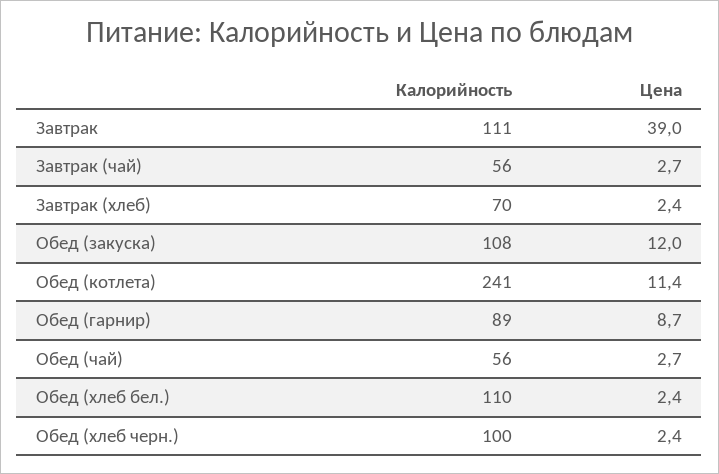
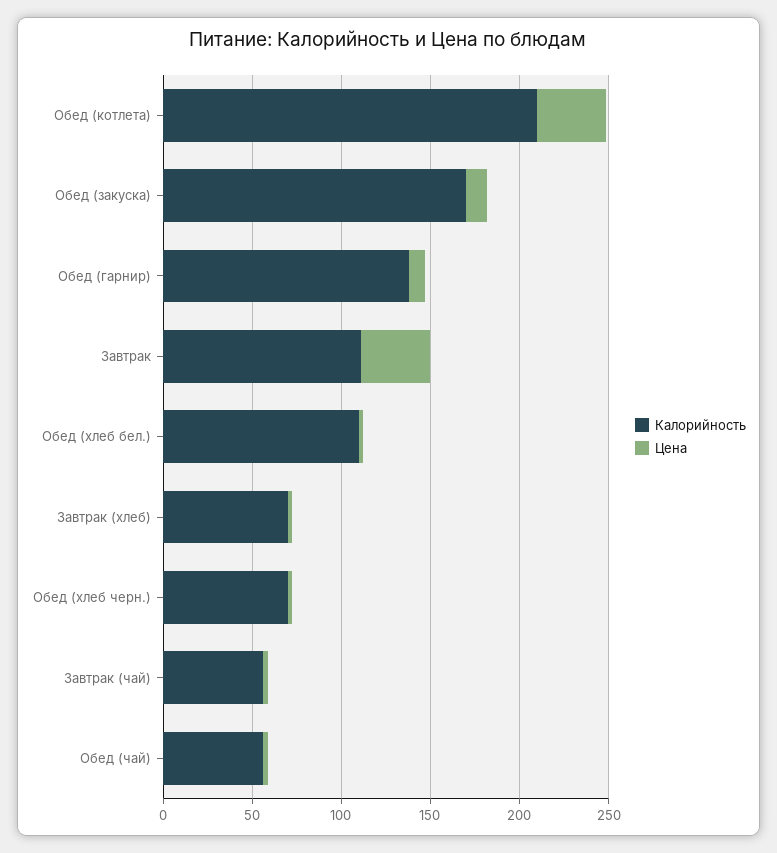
  {
    "Калорийность": {
      "Завтрак": 111,
      "Завтрак (чай)": 56,
      "Завтрак (хлеб)": 70,
-     "Обед (закуска)": 108,
+     "Обед (закуска)": 170,
-     "Обед (котлета)": 241,
+     "Обед (котлета)": 210,
-     "Обед (гарнир)": 89,
+     "Обед (гарнир)": 140,
      "Обед (чай)": 56,
      "Обед (хлеб бел.)": 110,
-     "Обед (хлеб черн.)": 100
+     "Обед (хлеб черн.)": 70
    },
    "Цена": {
      "Завтрак": 39,
      "Завтрак (чай)": 2.7,
      "Завтрак (хлеб)": 2.4,
      "Обед (закуска)": 12,
-     "Обед (котлета)": 11.4,
+     "Обед (котлета)": 40,
      "Обед (гарнир)": 8.7,
      "Обед (чай)": 2.7,
      "Обед (хлеб бел.)": 2.4,
      "Обед (хлеб черн.)": 2.4
    }
  }

